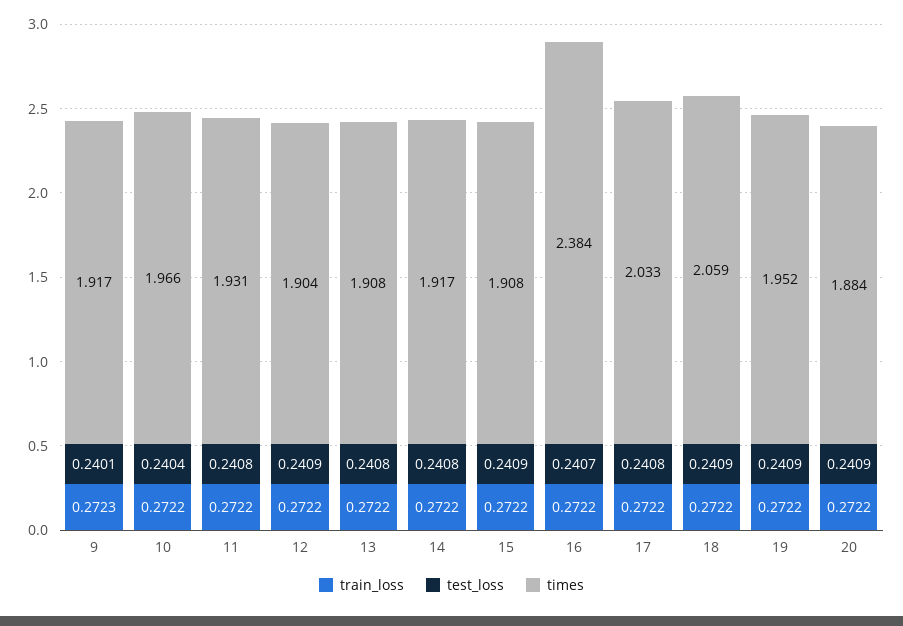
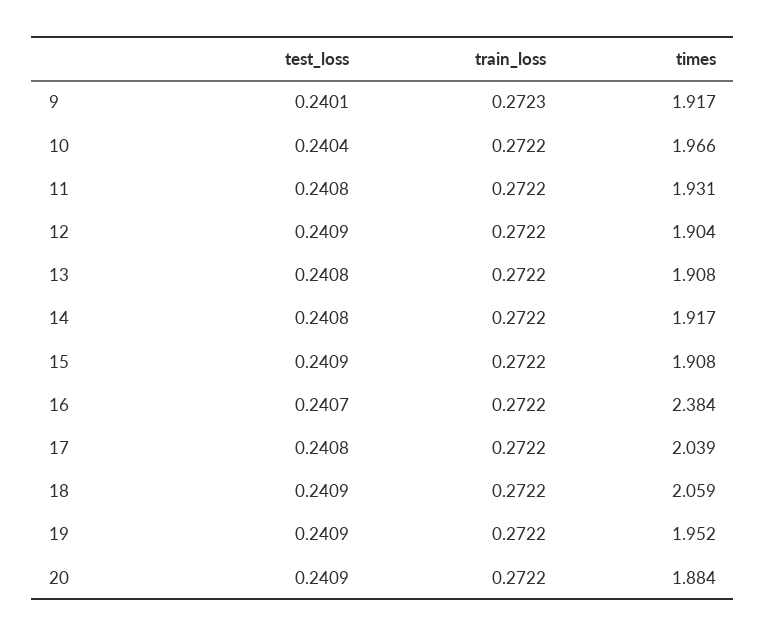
  {
    "train_loss": {
      "9": 0.2723,
      "10": 0.2722,
      "11": 0.2722,
      "12": 0.2722,
      "13": 0.2722,
      "14": 0.2722,
      "15": 0.2722,
      "16": 0.2722,
      "17": 0.2722,
      "18": 0.2722,
      "19": 0.2722,
      "20": 0.2722
    },
    "test_loss": {
      "9": 0.2401,
      "10": 0.2404,
      "11": 0.2408,
      "12": 0.2409,
      "13": 0.2408,
      "14": 0.2408,
      "15": 0.2409,
      "16": 0.2407,
      "17": 0.2408,
      "18": 0.2409,
      "19": 0.2409,
      "20": 0.2409
    },
    "times": {
      "9": 1.917,
      "10": 1.966,
      "11": 1.931,
      "12": 1.904,
      "13": 1.908,
      "14": 1.917,
      "15": 1.908,
      "16": 2.384,
-     "17": 2.033,
+     "17": 2.039,
      "18": 2.059,
      "19": 1.952,
      "20": 1.884
    }
  }

